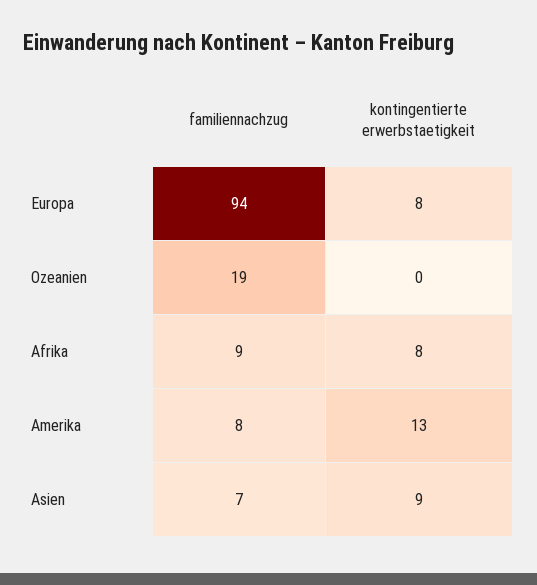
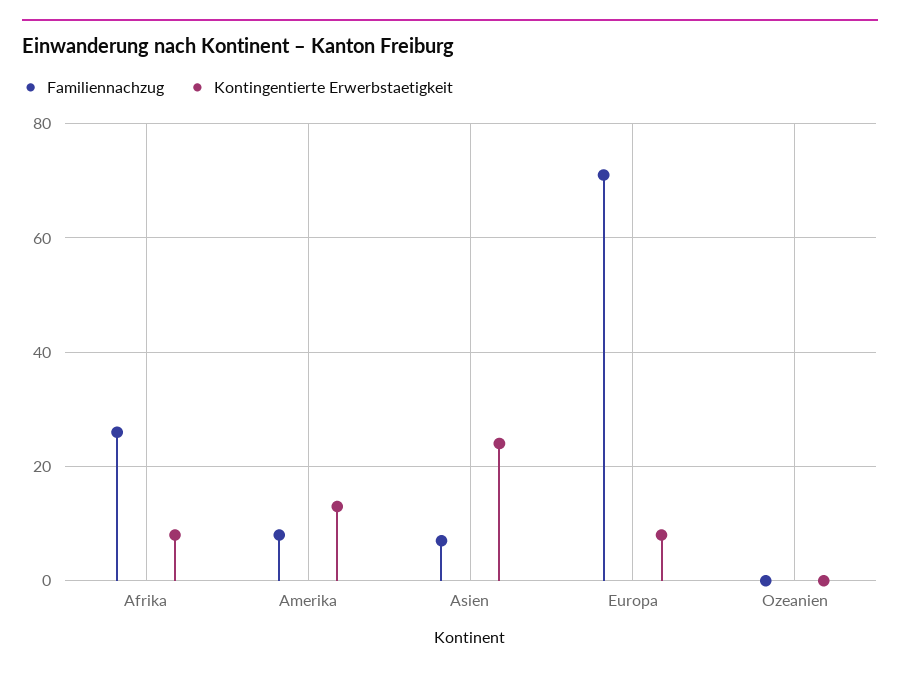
  {
    "familiennachzug": {
-     "Europa": 94,
+     "Europa": 70,
-     "Ozeanien": 19,
+     "Ozeanien": 0,
-     "Afrika": 9,
+     "Afrika": 25,
      "Amerika": 8,
      "Asien": 7
    },
    "kontingentierte erwerbstaetigkeit": {
      "Europa": 8,
      "Ozeanien": 0,
      "Afrika": 8,
      "Amerika": 13,
-     "Asien": 9
+     "Asien": 25
    }
  }

